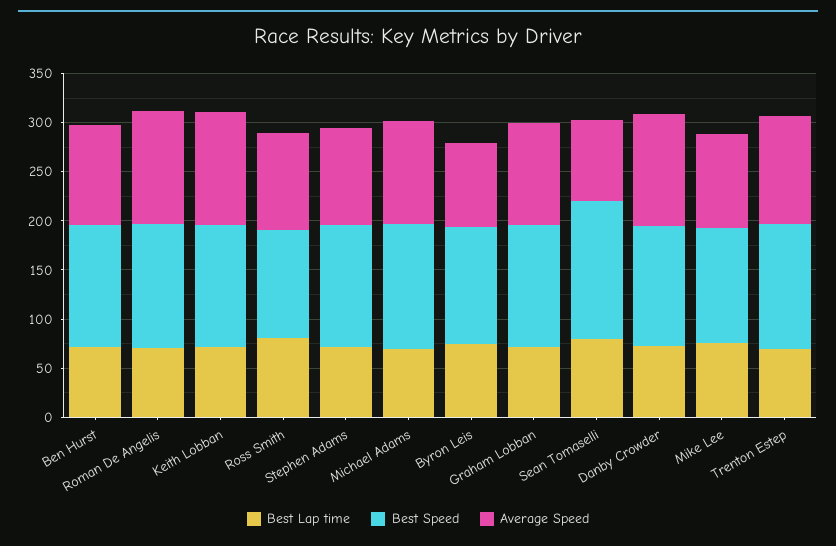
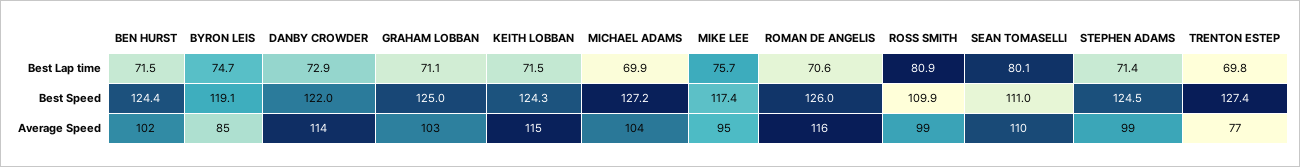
  {
    "Best Lap time": {
      "Ben Hurst": 71.5,
      "Roman De Angelis": 70.6,
      "Keith Lobban": 71.5,
      "Ross Smith": 80.9,
      "Stephen Adams": 71.4,
      "Michael Adams": 69.9,
      "Byron Leis": 74.7,
      "Graham Lobban": 71.1,
      "Sean Tomaselli": 80.1,
      "Danby Crowder": 72.9,
      "Mike Lee": 75.7,
      "Trenton Estep": 69.8
    },
    "Best Speed": {
      "Ben Hurst": 124.4,
      "Roman De Angelis": 126,
      "Keith Lobban": 124.3,
      "Ross Smith": 109.9,
      "Stephen Adams": 124.5,
      "Michael Adams": 127.2,
      "Byron Leis": 119.1,
      "Graham Lobban": 125,
-     "Sean Tomaselli": 140,
+     "Sean Tomaselli": 111,
      "Danby Crowder": 122,
      "Mike Lee": 117.4,
      "Trenton Estep": 127.4
    },
    "Average Speed": {
      "Ben Hurst": 102,
      "Roman De Angelis": 116,
      "Keith Lobban": 115,
      "Ross Smith": 99,
      "Stephen Adams": 99,
      "Michael Adams": 104,
      "Byron Leis": 85,
      "Graham Lobban": 103,
-     "Sean Tomaselli": 80,
+     "Sean Tomaselli": 110,
      "Danby Crowder": 114,
      "Mike Lee": 95,
-     "Trenton Estep": 110
+     "Trenton Estep": 77
    }
  }

